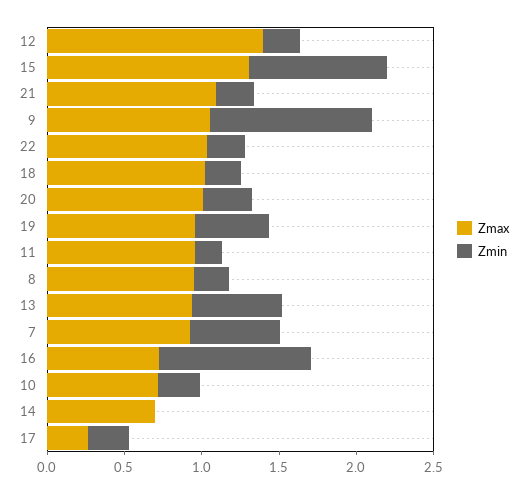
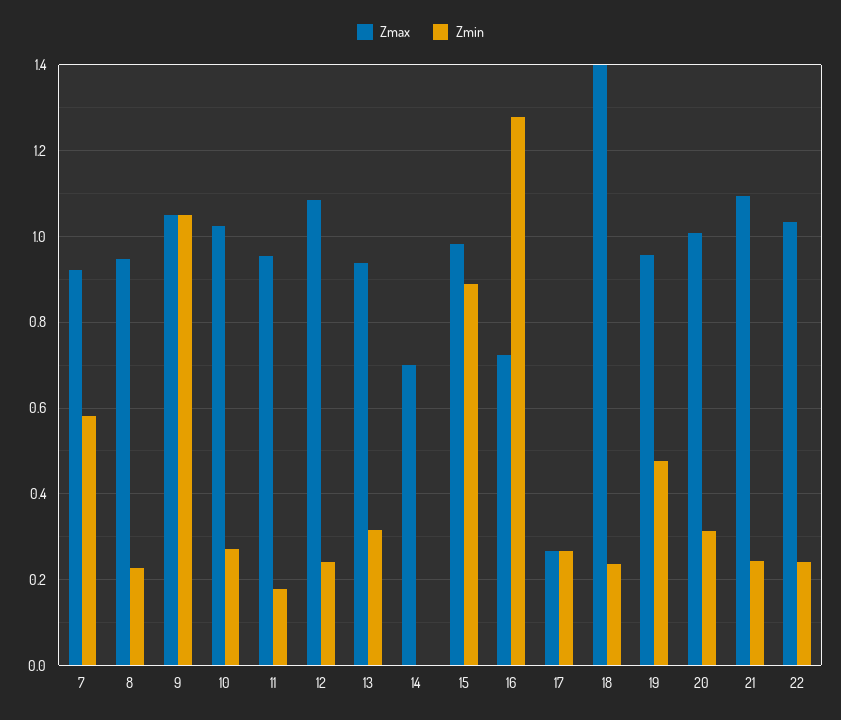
  {
    "Zmax": {
-     "12": 1.4,
+     "12": 1.08,
-     "15": 1.3,
+     "15": 0.98,
      "21": 1.1,
      "9": 1.06,
      "22": 1.04,
-     "18": 1,
+     "18": 1.4,
      "20": 1,
      "19": 0.96,
      "11": 0.96,
      "8": 0.94,
      "13": 0.94,
      "7": 0.92,
      "16": 0.72,
-     "10": 0.7,
+     "10": 1.02,
      "14": 0.7,
      "17": 0.26
    },
    "Zmin": {
      "12": 0.24,
      "15": 0.9,
      "21": 0.24,
      "9": 1.06,
      "22": 0.24,
      "18": 0.24,
      "20": 0.32,
      "19": 0.48,
      "11": 0.18,
      "8": 0.22,
-     "13": 0.6,
+     "13": 0.32,
      "7": 0.58,
-     "16": 1,
+     "16": 1.28,
      "10": 0.28,
      "14": 0,
      "17": 0.26
    }
  }

